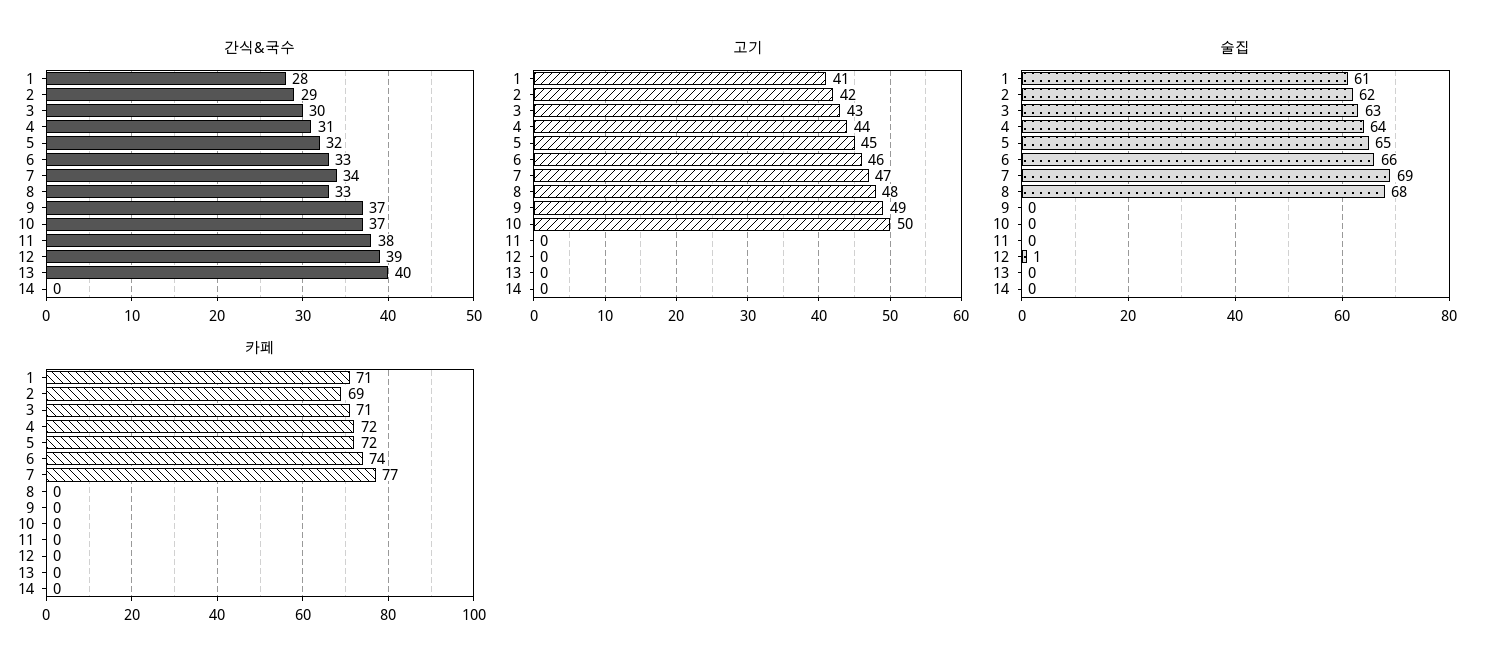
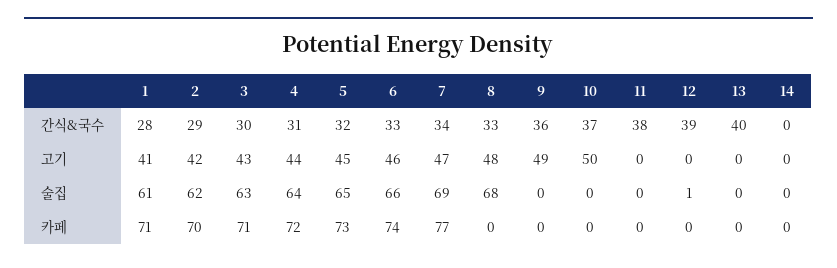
  {
    "간식&국수": {
      "1": 28,
      "2": 29,
      "3": 30,
      "4": 31,
      "5": 32,
      "6": 33,
      "7": 34,
      "8": 33,
-     "9": 37,
+     "9": 36,
      "10": 37,
      "11": 38,
      "12": 39,
      "13": 40,
      "14": 0
    },
    "고기": {
      "1": 41,
      "2": 42,
      "3": 43,
      "4": 44,
      "5": 45,
      "6": 46,
      "7": 47,
      "8": 48,
      "9": 49,
      "10": 50,
      "11": 0,
      "12": 0,
      "13": 0,
      "14": 0
    },
    "술집": {
      "1": 61,
      "2": 62,
      "3": 63,
      "4": 64,
      "5": 65,
      "6": 66,
      "7": 69,
      "8": 68,
      "9": 0,
      "10": 0,
      "11": 0,
      "12": 1,
      "13": 0,
      "14": 0
    },
    "카페": {
      "1": 71,
-     "2": 69,
+     "2": 70,
      "3": 71,
      "4": 72,
-     "5": 72,
+     "5": 73,
      "6": 74,
      "7": 77,
      "8": 0,
      "9": 0,
      "10": 0,
      "11": 0,
      "12": 0,
      "13": 0,
      "14": 0
    }
  }

